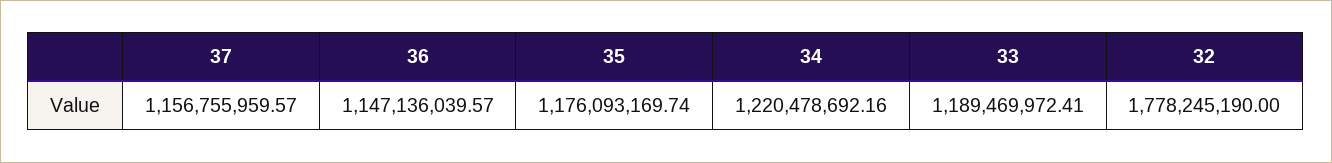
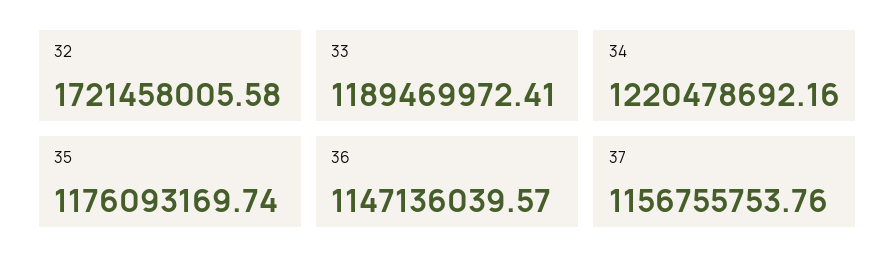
  {
-   "37": 1156755959.57,
+   "37": 1156755753.76,
    "36": 1147136039.57,
    "35": 1176093169.74,
    "34": 1220478692.16,
    "33": 1189469972.41,
-   "32": 1778245190
+   "32": 1721458005.58
  }

